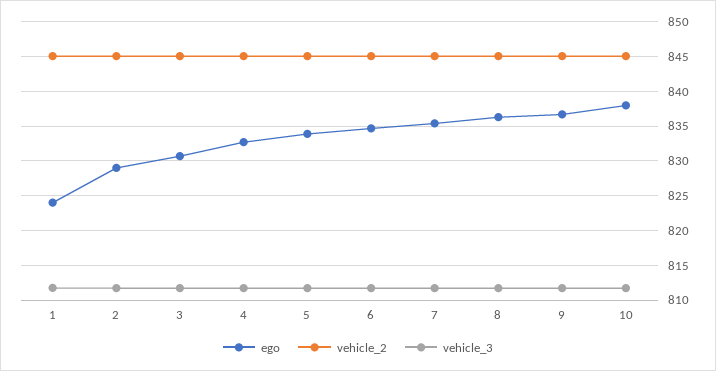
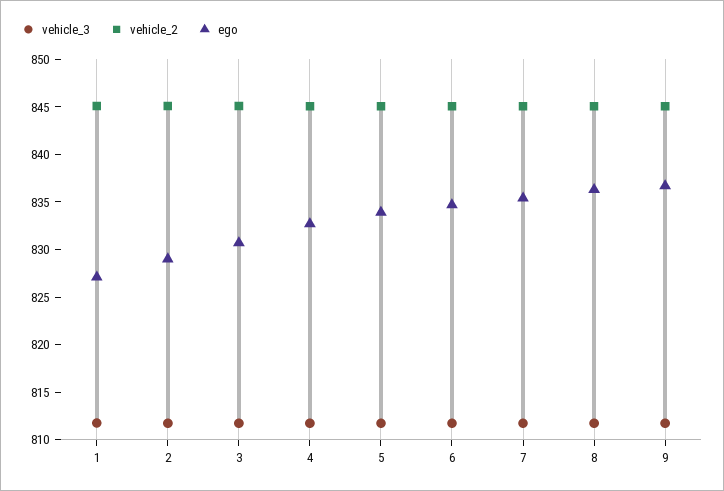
  {
    "ego": {
-     "1": 824,
+     "1": 827,
      "2": 829,
      "3": 831,
      "4": 833,
      "5": 834,
      "6": 835,
      "7": 835,
      "8": 836,
-     "9": 837,
+     "9": 837
-     "10": 838
    },
    "vehicle_2": {
      "1": 845,
      "2": 845,
      "3": 845,
      "4": 845,
      "5": 845,
      "6": 845,
      "7": 845,
      "8": 845,
-     "9": 845,
+     "9": 845
-     "10": 845
    },
    "vehicle_3": {
      "1": 812,
      "2": 812,
      "3": 812,
      "4": 812,
      "5": 812,
      "6": 812,
      "7": 812,
      "8": 812,
-     "9": 812,
+     "9": 812
-     "10": 812
    }
  }

